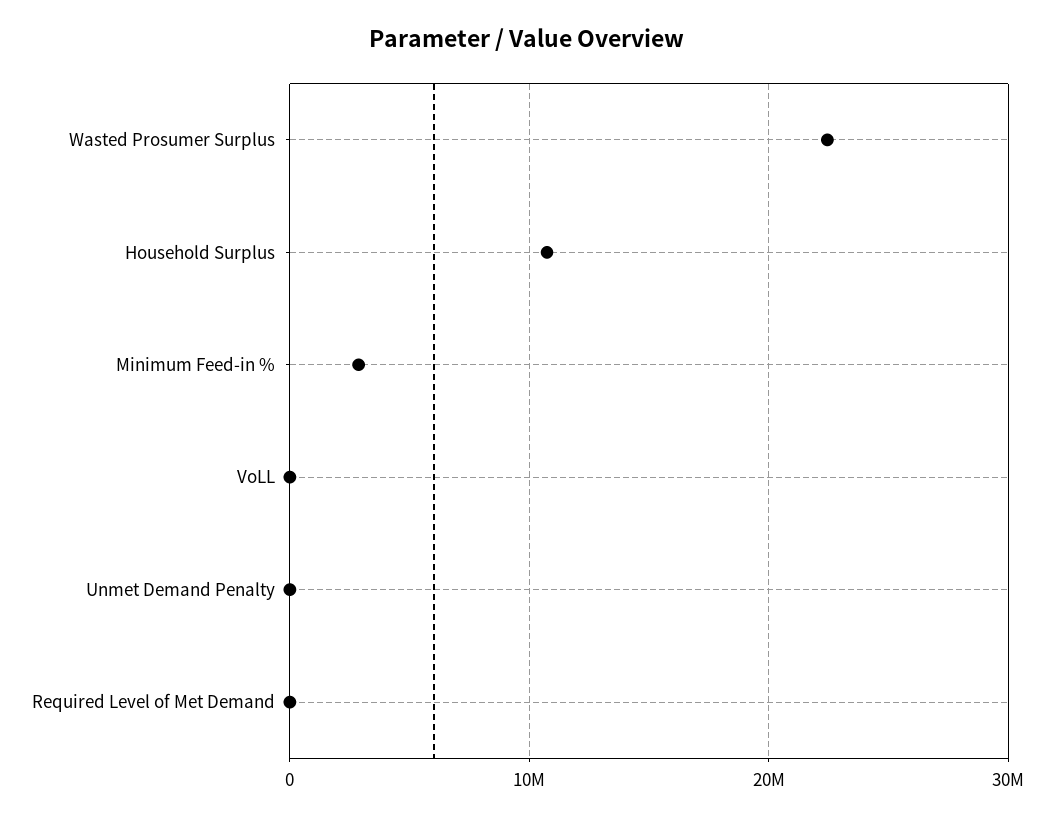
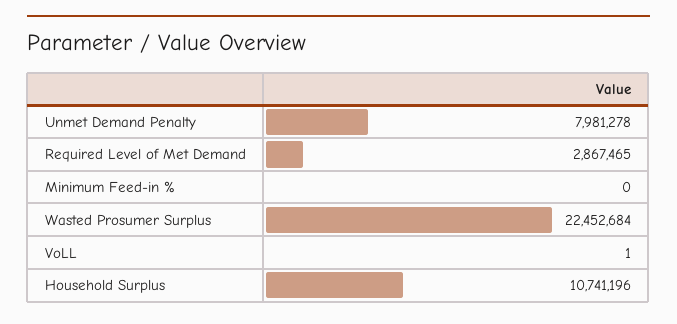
  {
    "Wasted Prosumer Surplus": 22452684,
    "Household Surplus": 10741196,
-   "Minimum Feed-in %": 3000000,
+   "Minimum Feed-in %": 0,
    "VoLL": 1,
-   "Unmet Demand Penalty": 0,
+   "Unmet Demand Penalty": 7981278,
-   "Required Level of Met Demand": 0
+   "Required Level of Met Demand": 2867465
  }

